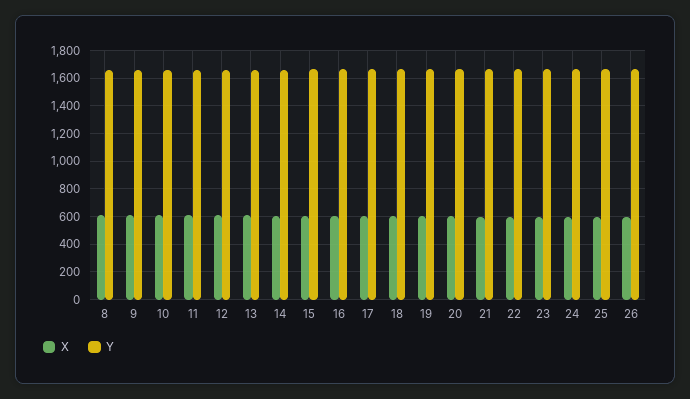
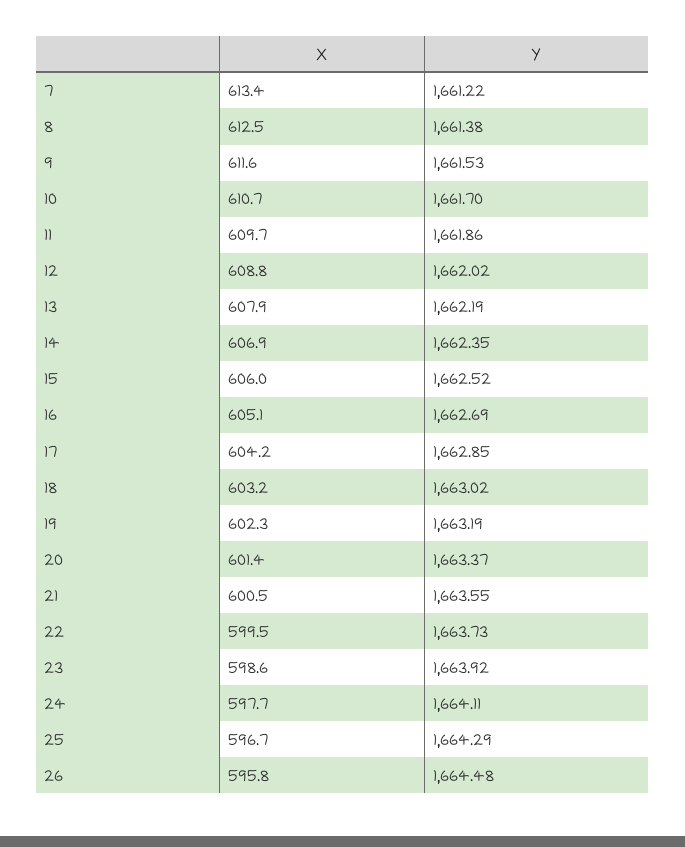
  {
    "X": {
      "8": 612.5,
      "9": 611.6,
      "10": 610.7,
      "11": 609.7,
      "12": 608.8,
      "13": 607.9,
      "14": 606.9,
      "15": 606,
      "16": 605.1,
      "17": 604.2,
      "18": 603.2,
      "19": 602.3,
      "20": 601.4,
      "21": 600.5,
      "22": 599.5,
      "23": 598.6,
      "24": 597.7,
      "25": 596.7,
-     "26": 595.8
+     "26": 595.8,
+     "7": 613.4
    },
    "Y": {
      "8": 1661.38,
      "9": 1661.53,
      "10": 1661.7,
      "11": 1661.86,
      "12": 1662.02,
      "13": 1662.19,
      "14": 1662.35,
      "15": 1662.52,
      "16": 1662.69,
      "17": 1662.85,
      "18": 1663.02,
      "19": 1663.19,
      "20": 1663.37,
      "21": 1663.55,
      "22": 1663.73,
      "23": 1663.92,
      "24": 1664.11,
      "25": 1664.29,
-     "26": 1664.48
+     "26": 1664.48,
+     "7": 1661.22
    }
  }

